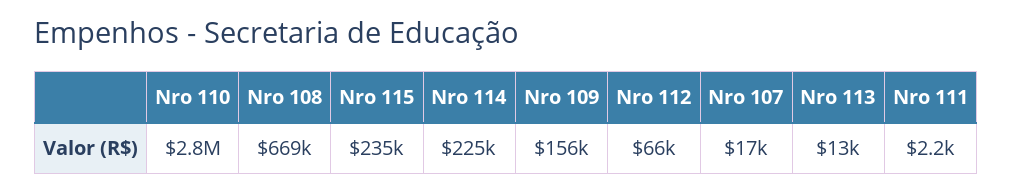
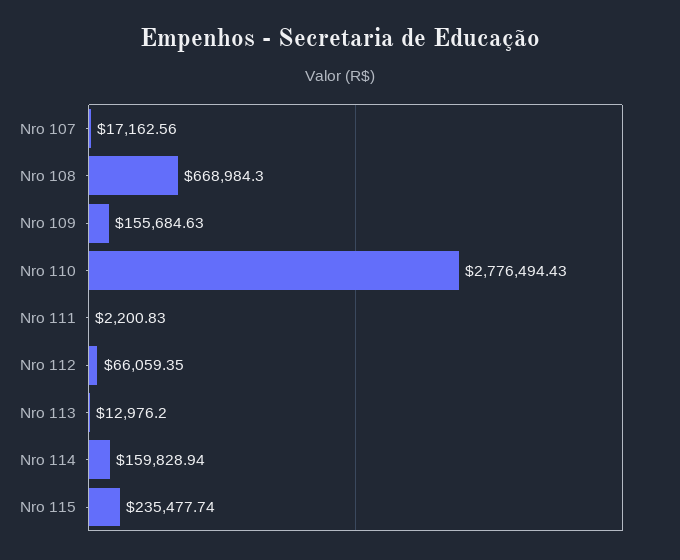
  {
    "Nro 110": 2776494.43,
    "Nro 108": 668984.3,
    "Nro 115": 235477.74,
-   "Nro 114": 225000,
+   "Nro 114": 159828.94,
    "Nro 109": 155684.63,
    "Nro 112": 66059.35,
    "Nro 107": 17162.56,
    "Nro 113": 12976.2,
    "Nro 111": 2200.83
  }

